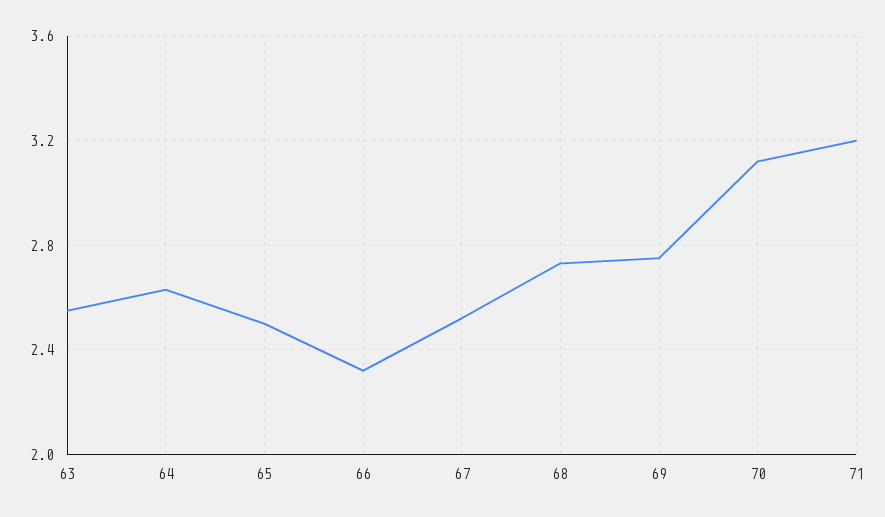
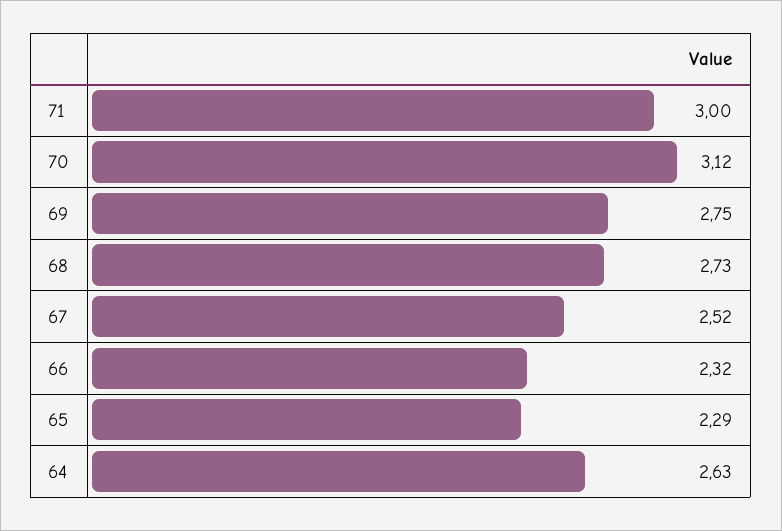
  {
-   "63": 2.55,
    "64": 2.63,
-   "65": 2.5,
+   "65": 2.29,
    "66": 2.32,
    "67": 2.52,
    "68": 2.73,
    "69": 2.75,
    "70": 3.12,
-   "71": 3.2
+   "71": 3
  }

